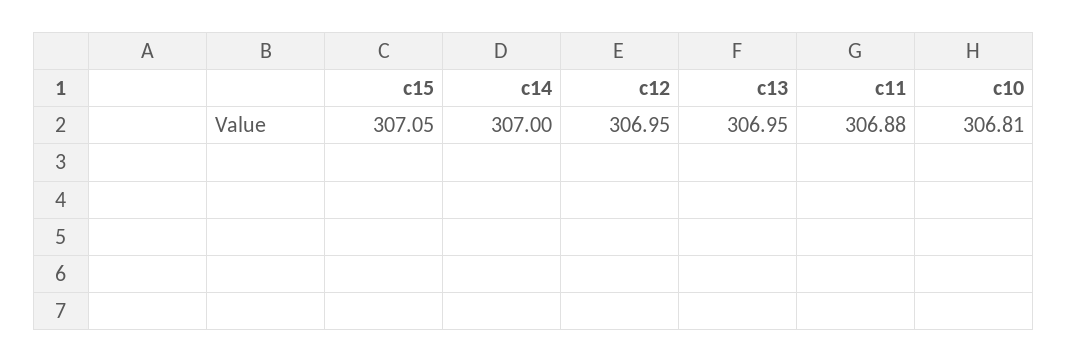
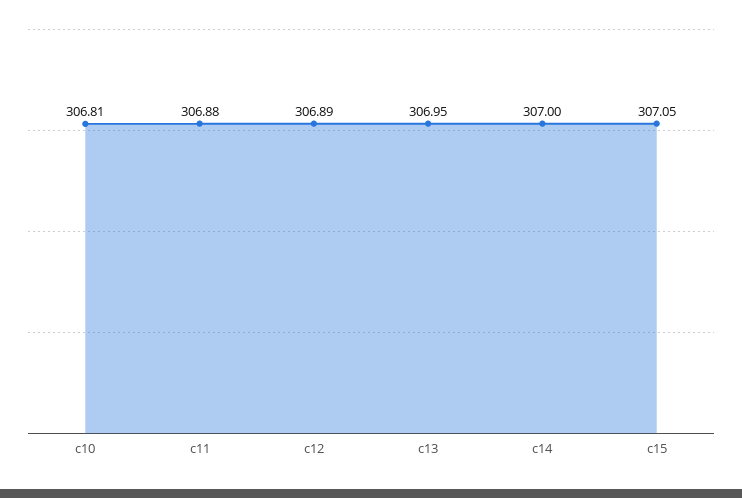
  {
    "c15": 307.05,
    "c14": 307,
-   "c12": 306.95,
+   "c12": 306.89,
    "c13": 306.95,
    "c11": 306.88,
    "c10": 306.81
  }

